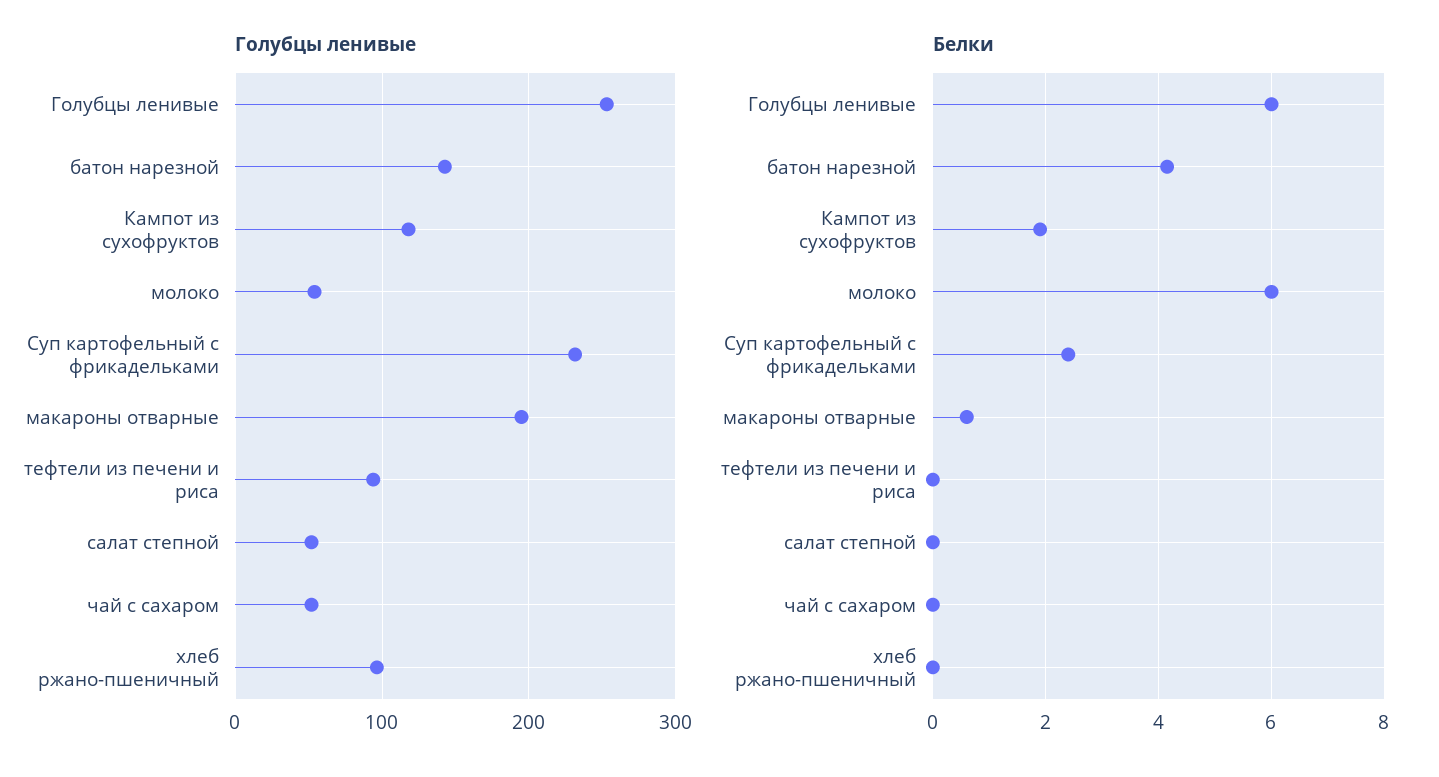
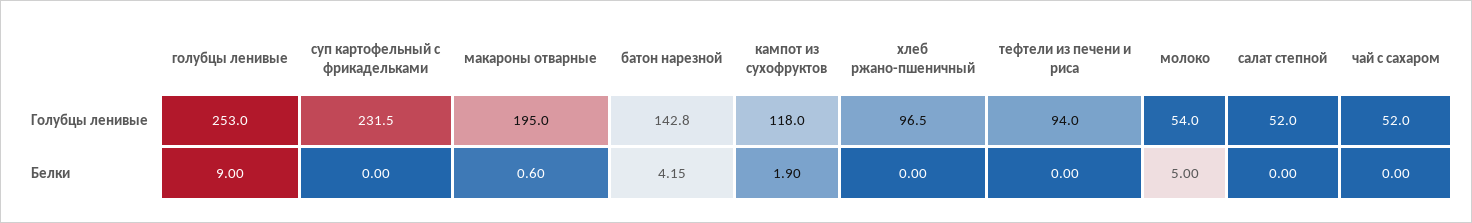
  {
    "Голубцы ленивые": {
      "Голубцы ленивые": 253,
      "батон нарезной": 142.8,
      "Кампот из сухофруктов": 118,
      "молоко": 54,
      "Суп картофельный с фрикадельками": 231.5,
      "макароны отварные": 195,
      "тефтели из печени и риса": 94,
      "салат степной": 52,
      "чай с сахаром": 52,
      "хлеб ржано-пшеничный": 96.5
    },
    "Белки": {
-     "Голубцы ленивые": 6,
+     "Голубцы ленивые": 9,
      "батон нарезной": 4.15,
      "Кампот из сухофруктов": 1.9,
-     "молоко": 6,
+     "молоко": 5,
-     "Суп картофельный с фрикадельками": 2.4,
+     "Суп картофельный с фрикадельками": 0,
      "макароны отварные": 0.6,
      "тефтели из печени и риса": 0,
      "салат степной": 0,
      "чай с сахаром": 0,
      "хлеб ржано-пшеничный": 0
    }
  }

